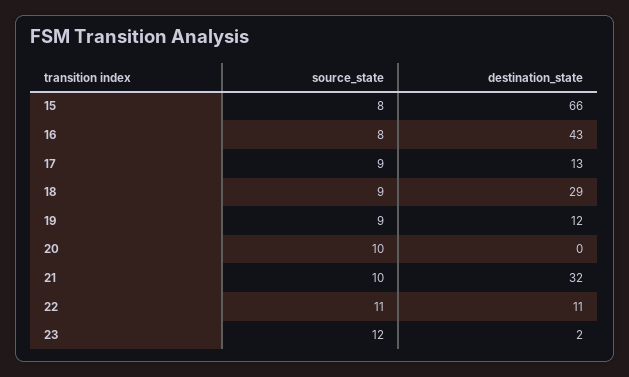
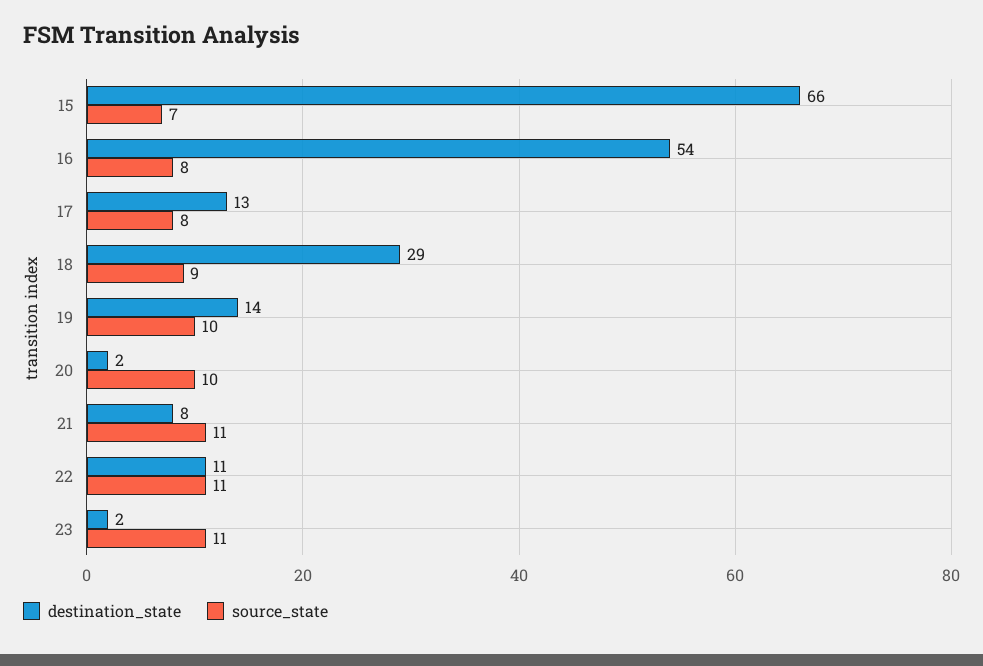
  {
    "source_state": {
-     "15": 8,
+     "15": 7,
      "16": 8,
-     "17": 9,
+     "17": 8,
      "18": 9,
-     "19": 9,
+     "19": 10,
      "20": 10,
-     "21": 10,
+     "21": 11,
      "22": 11,
-     "23": 12
+     "23": 11
    },
    "destination_state": {
      "15": 66,
-     "16": 43,
+     "16": 54,
      "17": 13,
      "18": 29,
-     "19": 12,
+     "19": 14,
-     "20": 0,
+     "20": 2,
-     "21": 32,
+     "21": 8,
      "22": 11,
      "23": 2
    }
  }

